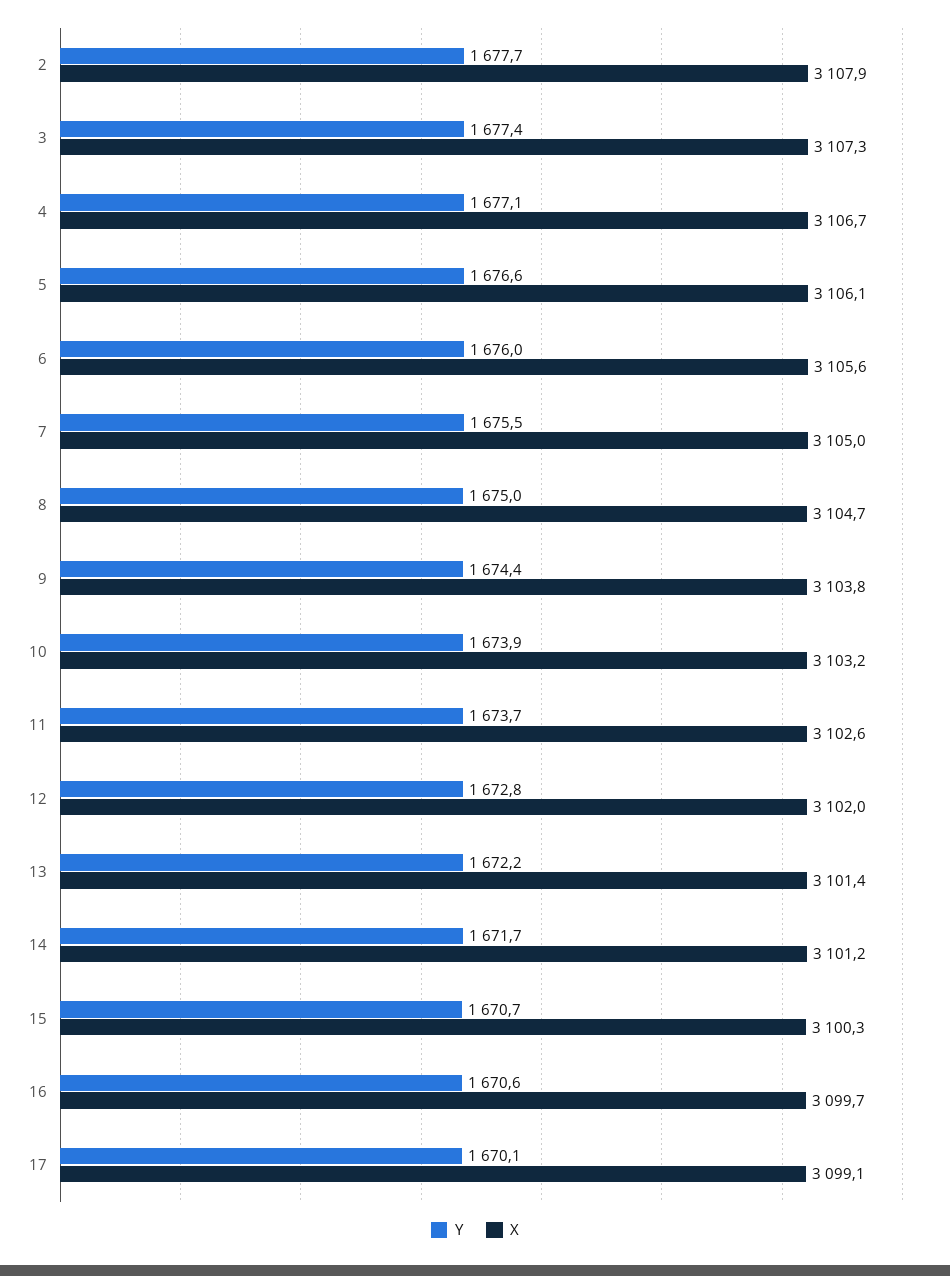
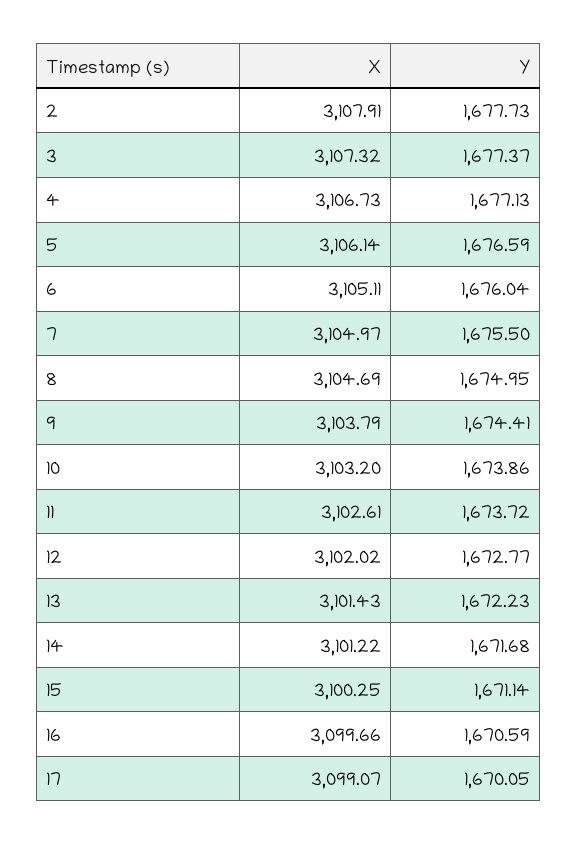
  {
    "Y": {
      "2": 1677.73,
      "3": 1677.37,
      "4": 1677.13,
      "5": 1676.59,
      "6": 1676.04,
      "7": 1675.5,
      "8": 1674.95,
      "9": 1674.41,
      "10": 1673.86,
      "11": 1673.72,
      "12": 1672.77,
      "13": 1672.23,
      "14": 1671.68,
-     "15": 1670.7,
+     "15": 1671.14,
      "16": 1670.59,
      "17": 1670.05
    },
    "X": {
      "2": 3107.91,
      "3": 3107.32,
      "4": 3106.73,
      "5": 3106.14,
-     "6": 3105.6,
+     "6": 3105.11,
      "7": 3104.97,
      "8": 3104.69,
      "9": 3103.79,
      "10": 3103.2,
      "11": 3102.61,
      "12": 3102.02,
      "13": 3101.43,
      "14": 3101.22,
      "15": 3100.25,
      "16": 3099.66,
      "17": 3099.07
    }
  }

